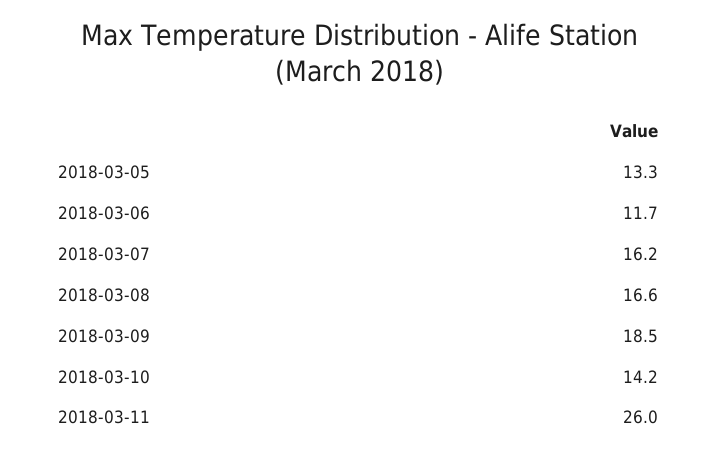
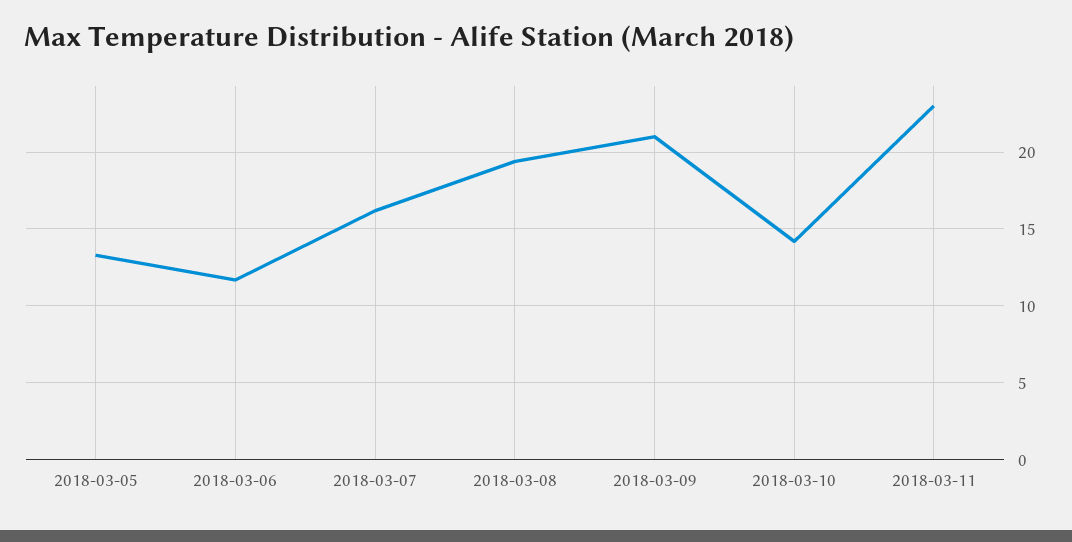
  {
    "2018-03-05": 13.3,
    "2018-03-06": 11.7,
    "2018-03-07": 16.2,
-   "2018-03-08": 16.6,
+   "2018-03-08": 19.5,
-   "2018-03-09": 18.5,
+   "2018-03-09": 21,
    "2018-03-10": 14.2,
-   "2018-03-11": 26
+   "2018-03-11": 23
  }

